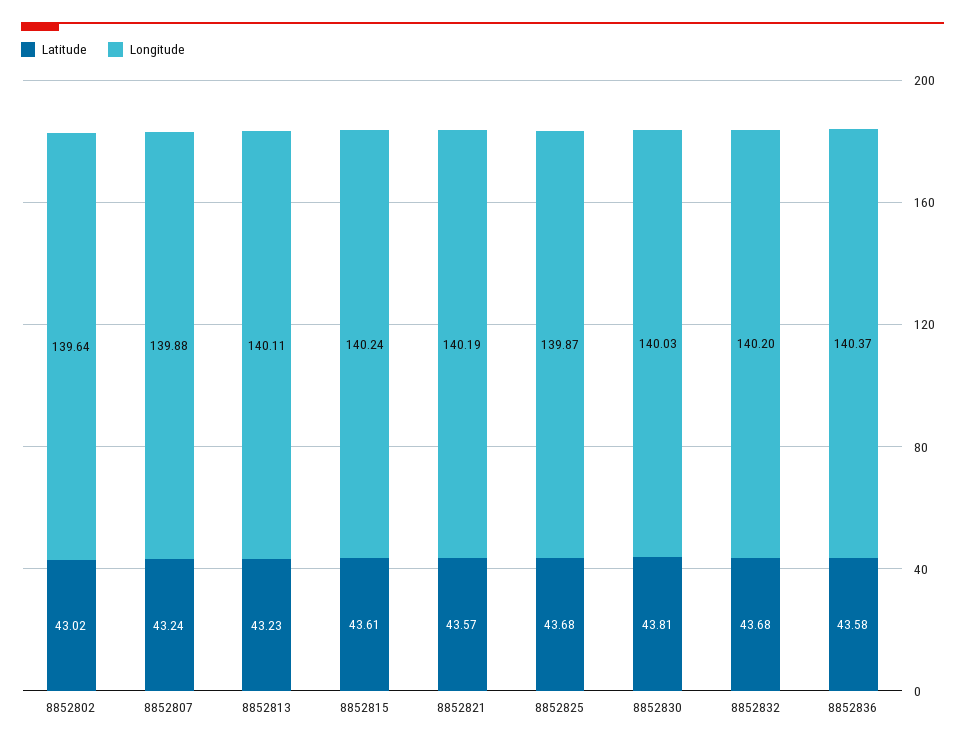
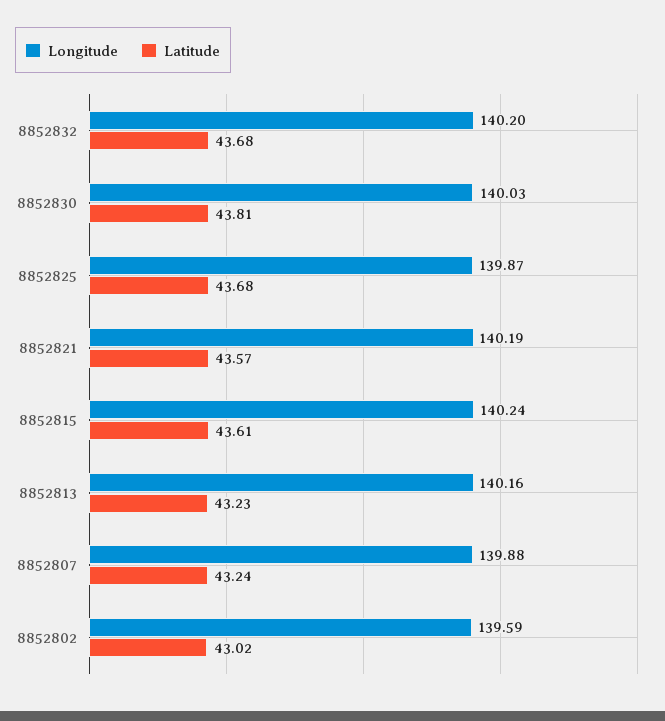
  {
    "Latitude": {
      "8852802": 43.02,
      "8852807": 43.24,
      "8852813": 43.23,
      "8852815": 43.61,
      "8852821": 43.57,
      "8852825": 43.68,
      "8852830": 43.81,
-     "8852832": 43.68,
+     "8852832": 43.68
-     "8852836": 43.58
    },
    "Longitude": {
-     "8852802": 139.64,
+     "8852802": 139.59,
      "8852807": 139.88,
-     "8852813": 140.11,
+     "8852813": 140.16,
      "8852815": 140.24,
      "8852821": 140.19,
      "8852825": 139.87,
      "8852830": 140.03,
-     "8852832": 140.2,
+     "8852832": 140.2
-     "8852836": 140.37
    }
  }

